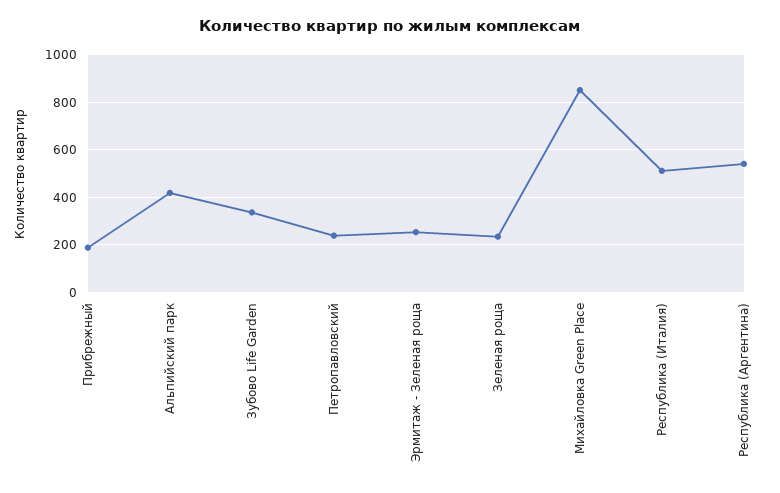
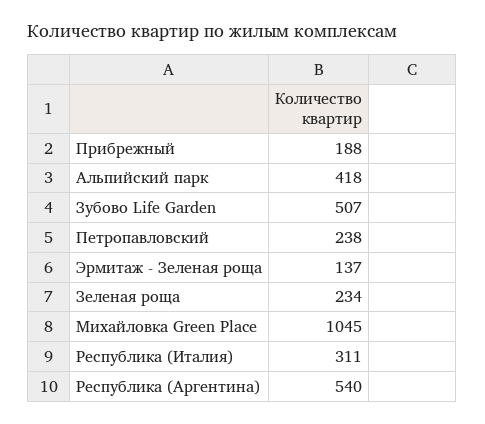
  {
    "Прибрежный": 188,
    "Альпийский парк": 418,
-   "Зубово Life Garden": 350,
+   "Зубово Life Garden": 507,
    "Петропавловский": 238,
-   "Эрмитаж - Зеленая роща": 250,
+   "Эрмитаж - Зеленая роща": 137,
    "Зеленая роща": 234,
-   "Михайловка Green Place": 850,
+   "Михайловка Green Place": 1045,
-   "Республика (Италия)": 500,
+   "Республика (Италия)": 311,
    "Республика (Аргентина)": 540
  }

